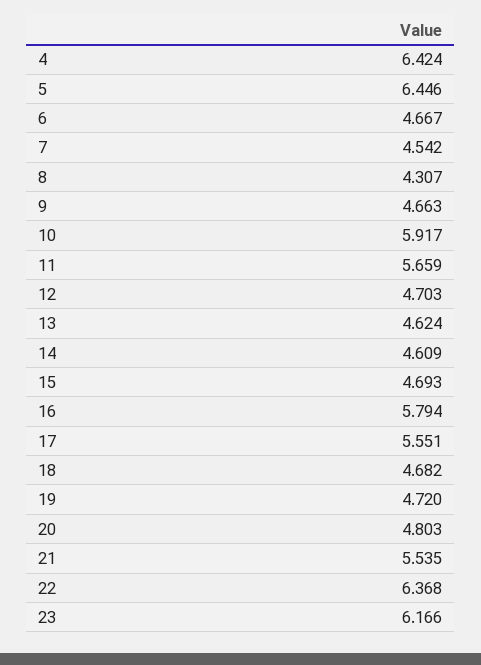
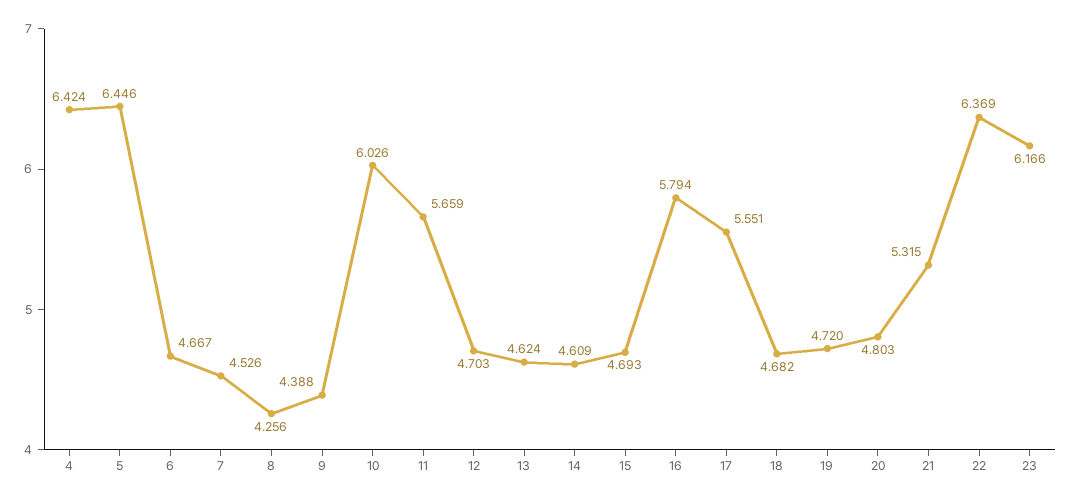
  {
    "4": 6.424,
    "5": 6.446,
    "6": 4.667,
-   "7": 4.542,
+   "7": 4.526,
-   "8": 4.307,
+   "8": 4.256,
-   "9": 4.663,
+   "9": 4.388,
-   "10": 5.917,
+   "10": 6.026,
    "11": 5.659,
    "12": 4.703,
    "13": 4.624,
    "14": 4.609,
    "15": 4.693,
    "16": 5.794,
    "17": 5.551,
    "18": 4.682,
    "19": 4.72,
    "20": 4.803,
-   "21": 5.535,
+   "21": 5.315,
-   "22": 6.368,
+   "22": 6.369,
    "23": 6.166
  }

